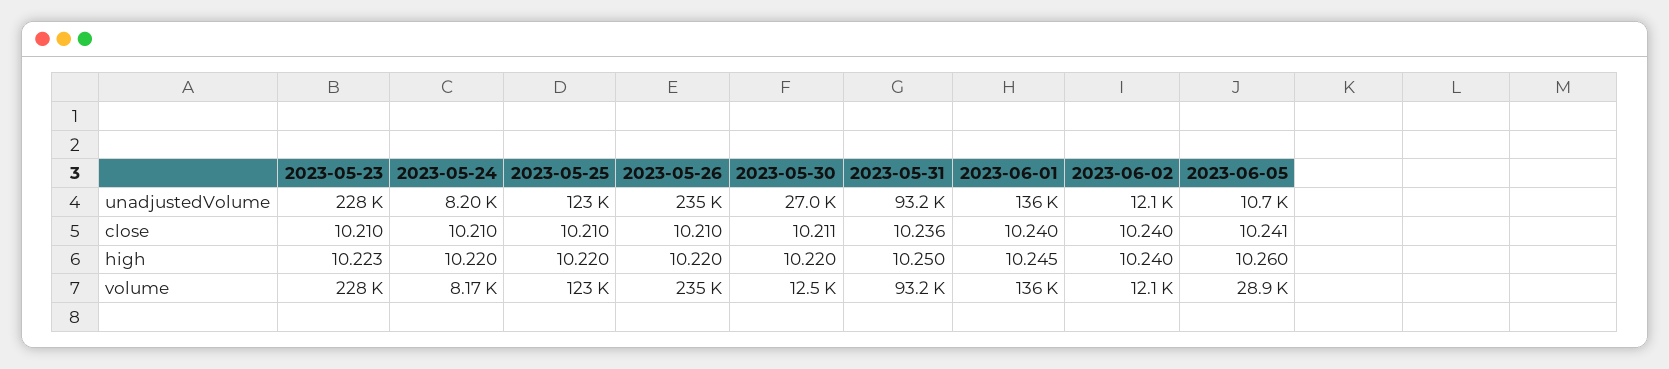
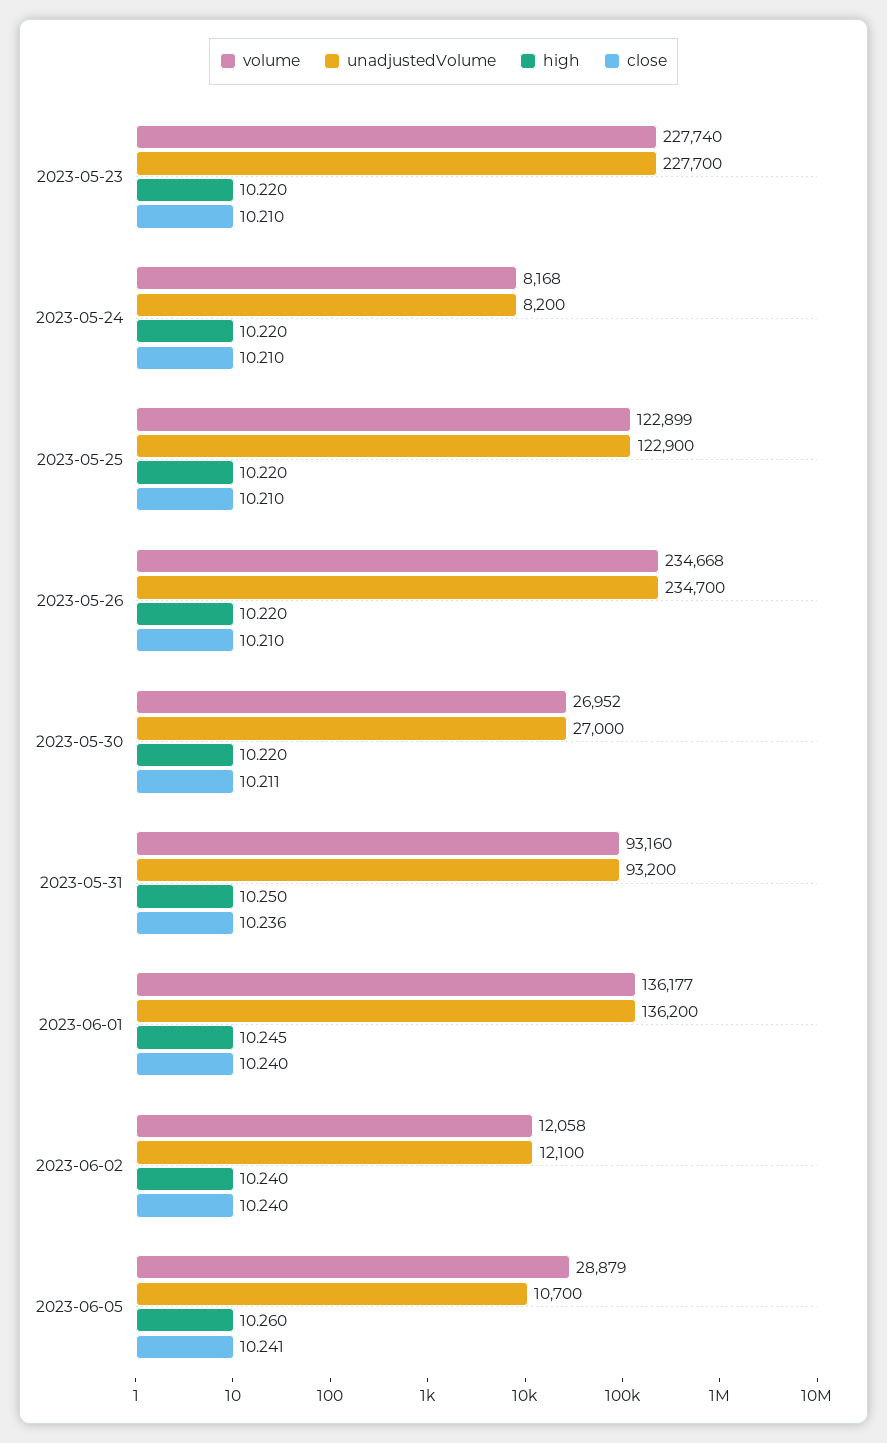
  {
    "unadjustedVolume": {
      "2023-05-23": 227700,
      "2023-05-24": 8200,
      "2023-05-25": 122900,
      "2023-05-26": 234700,
      "2023-05-30": 27000,
      "2023-05-31": 93200,
      "2023-06-01": 136200,
      "2023-06-02": 12100,
      "2023-06-05": 10700
    },
    "close": {
      "2023-05-23": 10.21,
      "2023-05-24": 10.21,
      "2023-05-25": 10.21,
      "2023-05-26": 10.21,
      "2023-05-30": 10.211,
      "2023-05-31": 10.236,
      "2023-06-01": 10.24,
      "2023-06-02": 10.24,
      "2023-06-05": 10.241
    },
    "high": {
-     "2023-05-23": 10.223,
+     "2023-05-23": 10.22,
      "2023-05-24": 10.22,
      "2023-05-25": 10.22,
      "2023-05-26": 10.22,
      "2023-05-30": 10.22,
      "2023-05-31": 10.25,
      "2023-06-01": 10.245,
      "2023-06-02": 10.24,
      "2023-06-05": 10.26
    },
    "volume": {
      "2023-05-23": 227740,
      "2023-05-24": 8168,
      "2023-05-25": 122899,
      "2023-05-26": 234668,
-     "2023-05-30": 12500,
+     "2023-05-30": 26952,
      "2023-05-31": 93160,
      "2023-06-01": 136177,
      "2023-06-02": 12058,
      "2023-06-05": 28879
    }
  }

